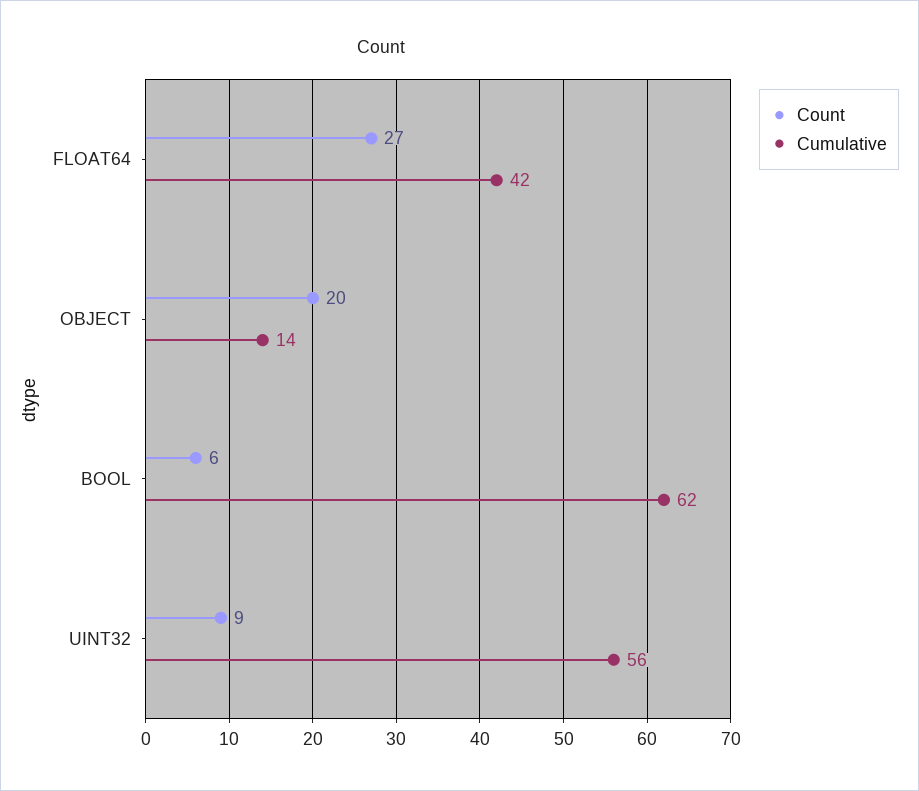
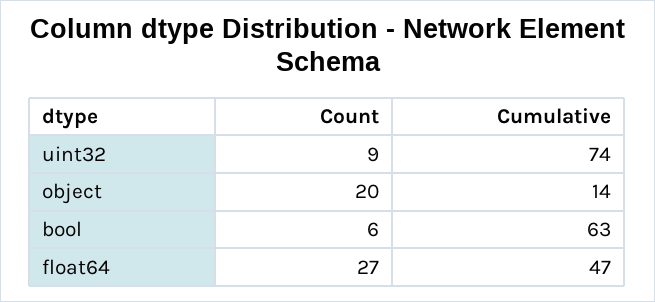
  {
    "Count": {
      "FLOAT64": 27,
      "OBJECT": 20,
      "BOOL": 6,
      "UINT32": 9
    },
    "Cumulative": {
-     "FLOAT64": 42,
+     "FLOAT64": 47,
      "OBJECT": 14,
-     "BOOL": 62,
+     "BOOL": 63,
-     "UINT32": 56
+     "UINT32": 74
    }
  }

